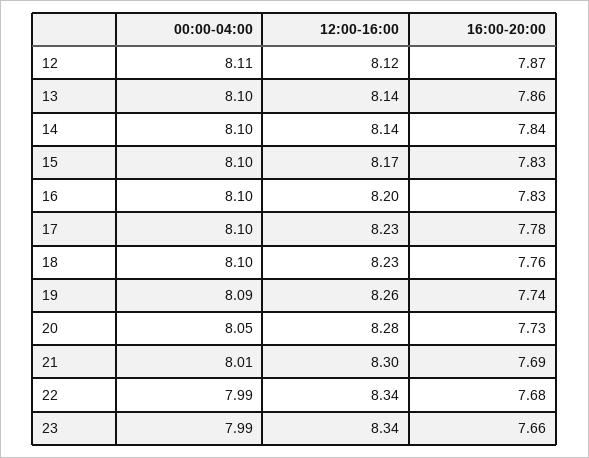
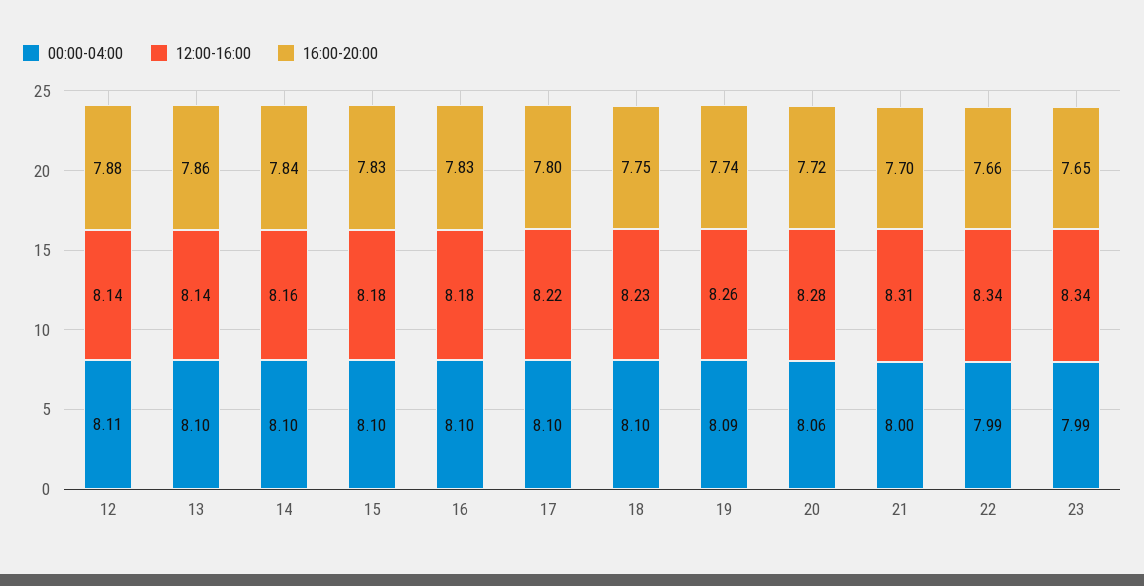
  {
    "00:00-04:00": {
      "12": 8.11,
      "13": 8.1,
      "14": 8.1,
      "15": 8.1,
      "16": 8.1,
      "17": 8.1,
      "18": 8.1,
      "19": 8.09,
-     "20": 8.05,
+     "20": 8.06,
-     "21": 8.01,
+     "21": 8,
      "22": 7.99,
      "23": 7.99
    },
    "12:00-16:00": {
-     "12": 8.12,
+     "12": 8.14,
      "13": 8.14,
-     "14": 8.14,
+     "14": 8.16,
-     "15": 8.17,
+     "15": 8.18,
-     "16": 8.2,
+     "16": 8.18,
-     "17": 8.23,
+     "17": 8.22,
      "18": 8.23,
      "19": 8.26,
      "20": 8.28,
-     "21": 8.3,
+     "21": 8.31,
      "22": 8.34,
      "23": 8.34
    },
    "16:00-20:00": {
-     "12": 7.87,
+     "12": 7.88,
      "13": 7.86,
      "14": 7.84,
      "15": 7.83,
      "16": 7.83,
-     "17": 7.78,
+     "17": 7.8,
-     "18": 7.76,
+     "18": 7.75,
      "19": 7.74,
-     "20": 7.73,
+     "20": 7.72,
-     "21": 7.69,
+     "21": 7.7,
-     "22": 7.68,
+     "22": 7.66,
-     "23": 7.66
+     "23": 7.65
    }
  }

